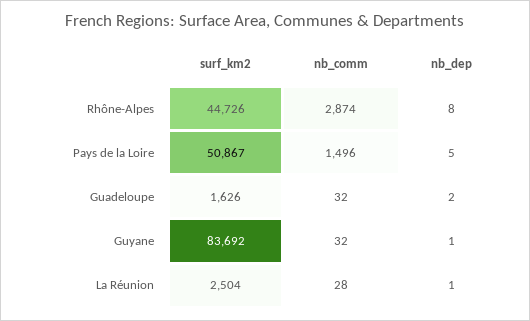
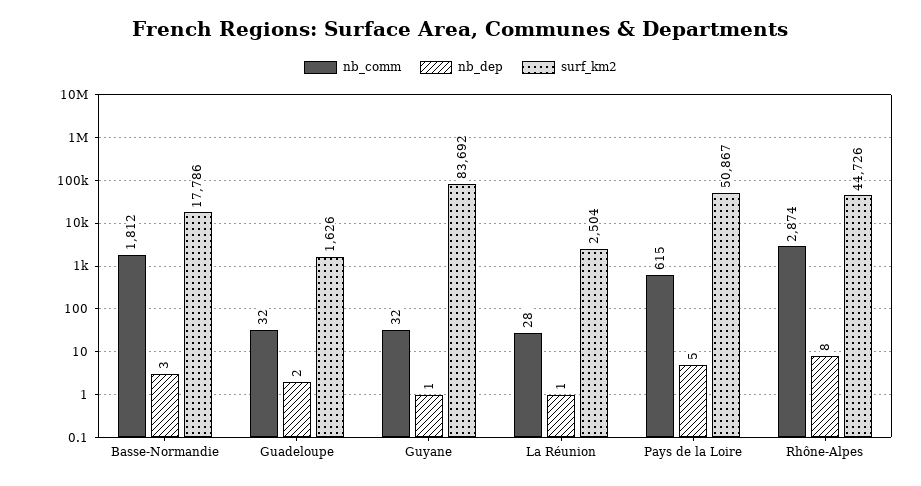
  {
    "surf_km2": {
      "Rhône-Alpes": 44726,
      "Pays de la Loire": 50867,
      "Guadeloupe": 1626,
      "Guyane": 83692,
-     "La Réunion": 2504
+     "La Réunion": 2504,
+     "Basse-Normandie": 17786
    },
    "nb_comm": {
      "Rhône-Alpes": 2874,
-     "Pays de la Loire": 1496,
+     "Pays de la Loire": 615,
      "Guadeloupe": 32,
      "Guyane": 32,
-     "La Réunion": 28
+     "La Réunion": 28,
+     "Basse-Normandie": 1812
    },
    "nb_dep": {
      "Rhône-Alpes": 8,
      "Pays de la Loire": 5,
      "Guadeloupe": 2,
      "Guyane": 1,
-     "La Réunion": 1
+     "La Réunion": 1,
+     "Basse-Normandie": 3
    }
  }

